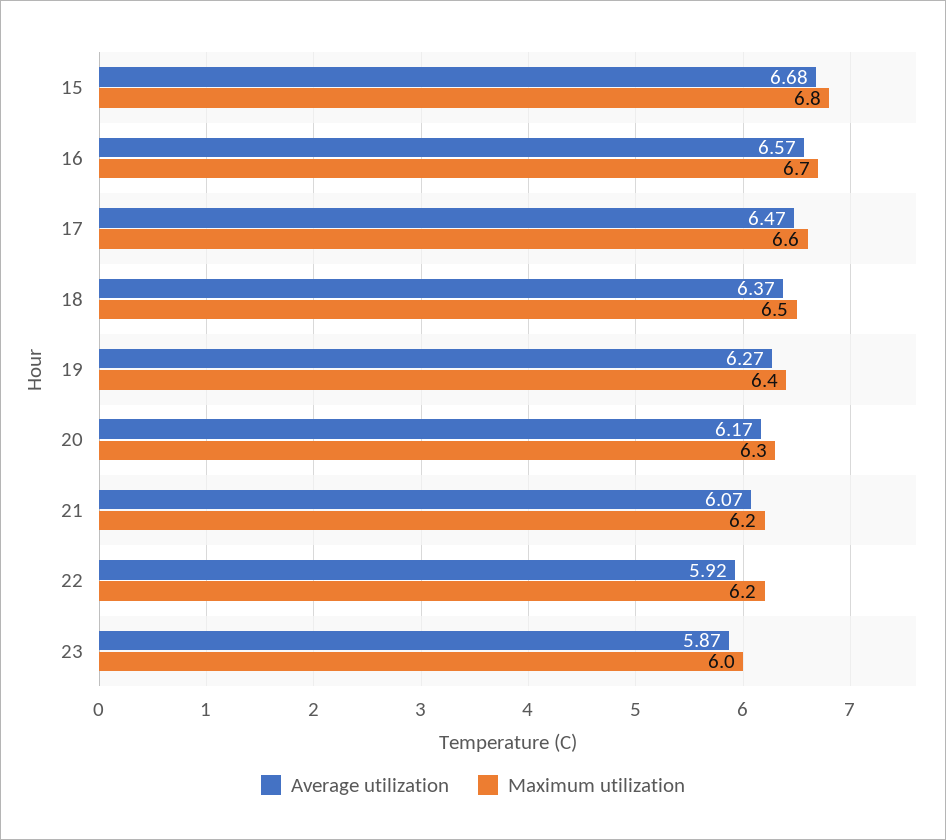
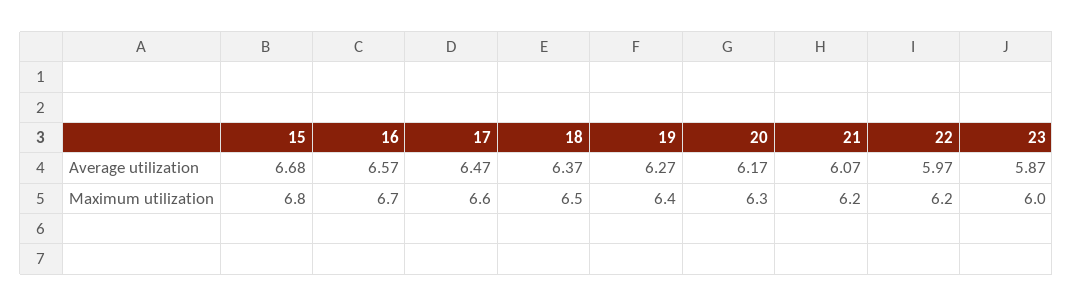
  {
    "Average utilization": {
      "15": 6.68,
      "16": 6.57,
      "17": 6.47,
      "18": 6.37,
      "19": 6.27,
      "20": 6.17,
      "21": 6.07,
-     "22": 5.92,
+     "22": 5.97,
      "23": 5.87
    },
    "Maximum utilization": {
      "15": 6.8,
      "16": 6.7,
      "17": 6.6,
      "18": 6.5,
      "19": 6.4,
      "20": 6.3,
      "21": 6.2,
      "22": 6.2,
      "23": 6
    }
  }

